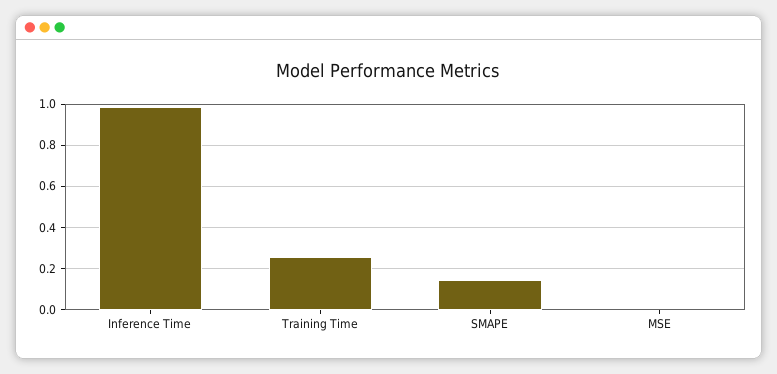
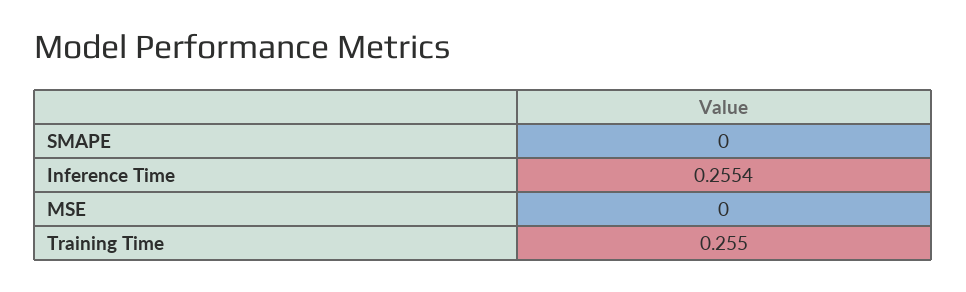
  {
-   "Inference Time": 1,
+   "Inference Time": 0.2554,
    "Training Time": 0.255,
-   "SMAPE": 0.15,
+   "SMAPE": 0,
    "MSE": 0
  }

